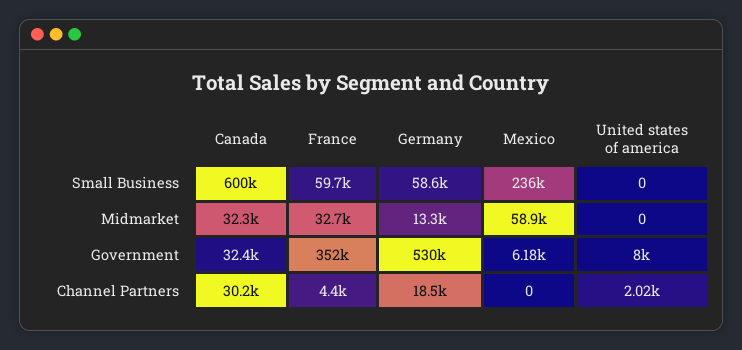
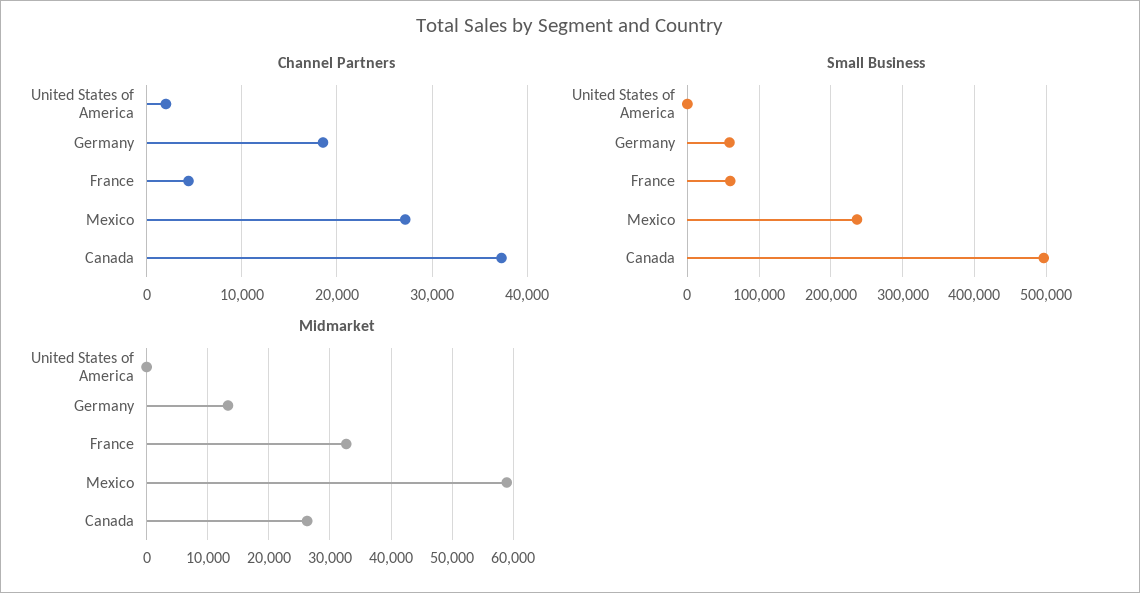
  {
    "Small Business": {
-     "Canada": 600000,
+     "Canada": 500000,
      "France": 59700,
      "Germany": 58600,
      "Mexico": 236000,
      "United states of america": 0
    },
    "Midmarket": {
-     "Canada": 32300,
+     "Canada": 26000,
      "France": 32700,
      "Germany": 13300,
      "Mexico": 58900,
      "United states of america": 0
    },
-   "Government": {
-     "Canada": 32400,
-     "France": 352000,
-     "Germany": 530000,
-     "Mexico": 6180,
-     "United states of america": 8000
-   },
    "Channel Partners": {
-     "Canada": 30200,
+     "Canada": 37000,
      "France": 4400,
      "Germany": 18500,
-     "Mexico": 0,
+     "Mexico": 27000,
      "United states of america": 2020
    }
  }

